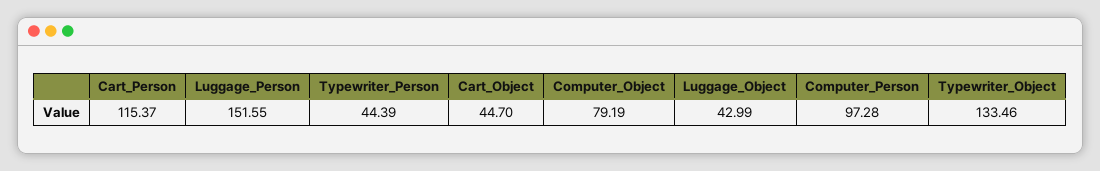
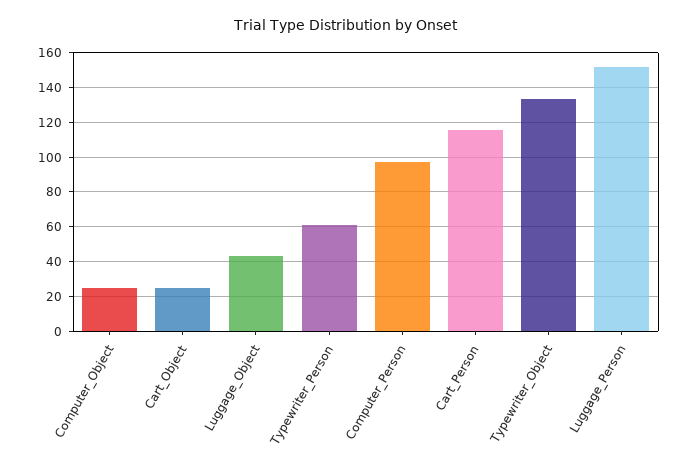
  {
    "Cart_Person": 115.37,
    "Luggage_Person": 151.55,
-   "Typewriter_Person": 44.39,
+   "Typewriter_Person": 60,
-   "Cart_Object": 44.7,
+   "Cart_Object": 25,
-   "Computer_Object": 79.19,
+   "Computer_Object": 25,
    "Luggage_Object": 42.99,
    "Computer_Person": 97.28,
    "Typewriter_Object": 133.46
  }

